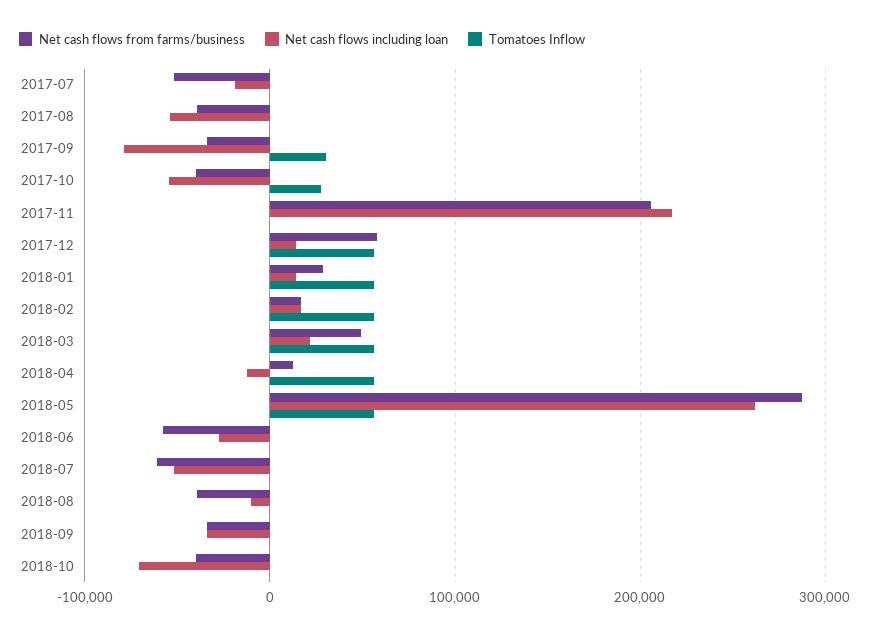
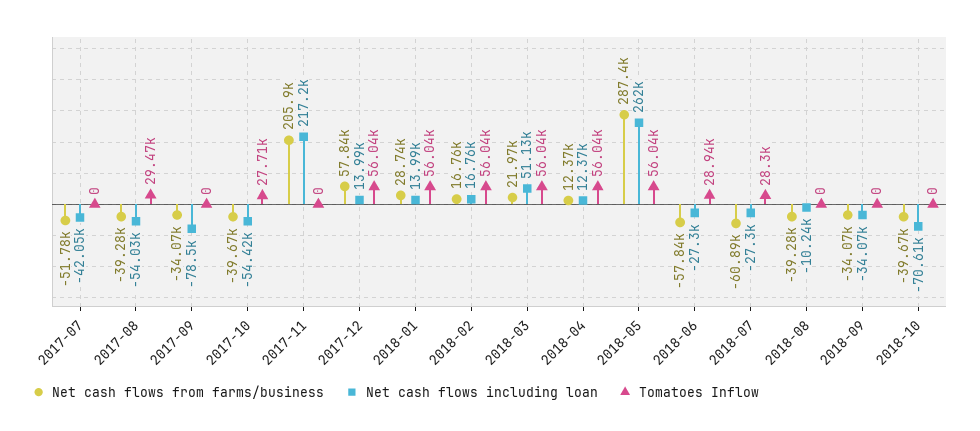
  {
    "Net cash flows from farms/business": {
      "2017-07": -51780,
      "2017-08": -39280,
      "2017-09": -34070,
      "2017-10": -39670,
      "2017-11": 205900,
      "2017-12": 57840,
      "2018-01": 28740,
      "2018-02": 16760,
-     "2018-03": 50000,
+     "2018-03": 21970,
      "2018-04": 12370,
      "2018-05": 287400,
      "2018-06": -57840,
      "2018-07": -60890,
      "2018-08": -39280,
      "2018-09": -34070,
      "2018-10": -39670
    },
    "Net cash flows including loan": {
-     "2017-07": -20000,
+     "2017-07": -42050,
      "2017-08": -54030,
      "2017-09": -78500,
      "2017-10": -54420,
      "2017-11": 217200,
      "2017-12": 13990,
      "2018-01": 13990,
      "2018-02": 16760,
-     "2018-03": 20000,
+     "2018-03": 51130,
-     "2018-04": -10000,
+     "2018-04": 12370,
      "2018-05": 262000,
      "2018-06": -27300,
-     "2018-07": -50000,
+     "2018-07": -27300,
      "2018-08": -10240,
      "2018-09": -34070,
      "2018-10": -70610
    },
    "Tomatoes Inflow": {
      "2017-07": 0,
-     "2017-08": 0,
+     "2017-08": 29470,
-     "2017-09": 30000,
+     "2017-09": 0,
      "2017-10": 27710,
      "2017-11": 0,
      "2017-12": 56040,
      "2018-01": 56040,
      "2018-02": 56040,
      "2018-03": 56040,
      "2018-04": 56040,
      "2018-05": 56040,
-     "2018-06": 0,
+     "2018-06": 28940,
-     "2018-07": 0,
+     "2018-07": 28300,
      "2018-08": 0,
      "2018-09": 0,
      "2018-10": 0
    }
  }

